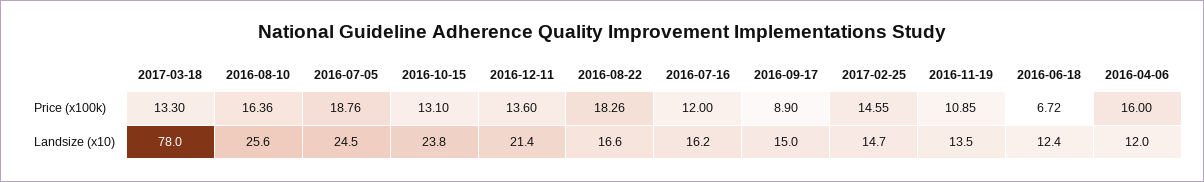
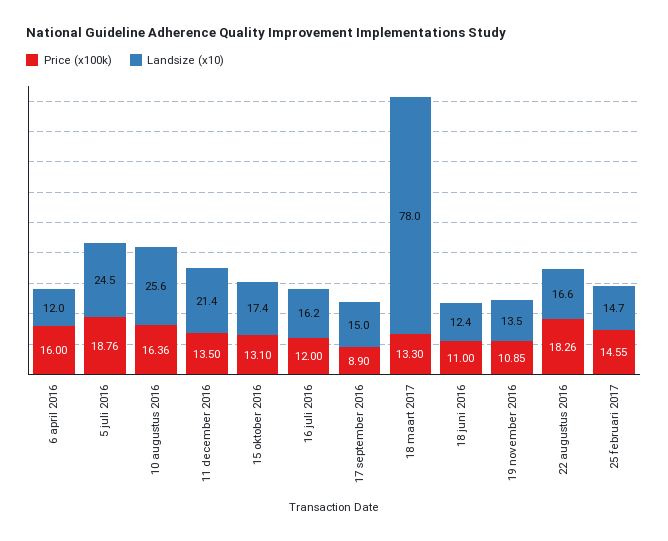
  {
    "Price (x100k)": {
      "2017-03-18": 13.3,
      "2016-08-10": 16.36,
      "2016-07-05": 18.76,
      "2016-10-15": 13.1,
-     "2016-12-11": 13.6,
+     "2016-12-11": 13.5,
      "2016-08-22": 18.26,
      "2016-07-16": 12,
      "2016-09-17": 8.9,
      "2017-02-25": 14.55,
      "2016-11-19": 10.85,
-     "2016-06-18": 6.72,
+     "2016-06-18": 11,
      "2016-04-06": 16
    },
    "Landsize (x10)": {
      "2017-03-18": 78,
      "2016-08-10": 25.6,
      "2016-07-05": 24.5,
-     "2016-10-15": 23.8,
+     "2016-10-15": 17.4,
      "2016-12-11": 21.4,
      "2016-08-22": 16.6,
      "2016-07-16": 16.2,
      "2016-09-17": 15,
      "2017-02-25": 14.7,
      "2016-11-19": 13.5,
      "2016-06-18": 12.4,
      "2016-04-06": 12
    }
  }

